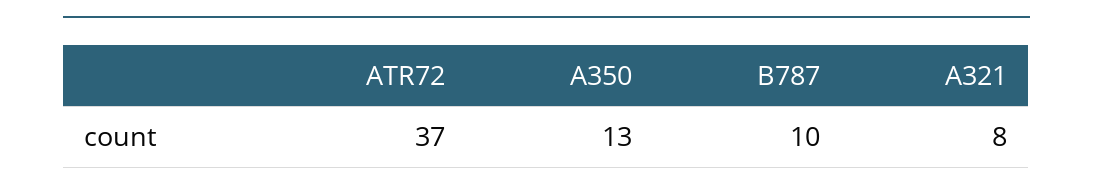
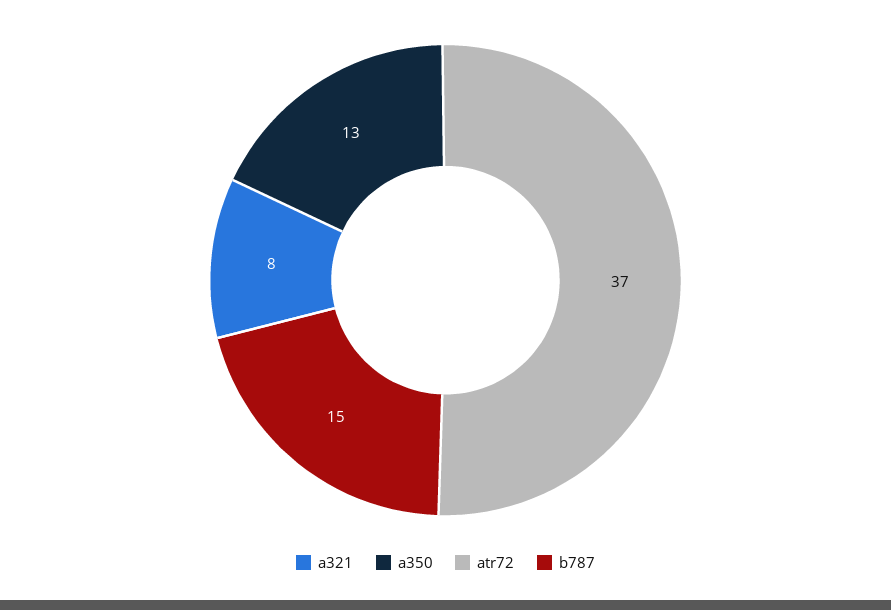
  {
    "ATR72": 37,
    "A350": 13,
-   "B787": 10,
+   "B787": 15,
    "A321": 8
  }

